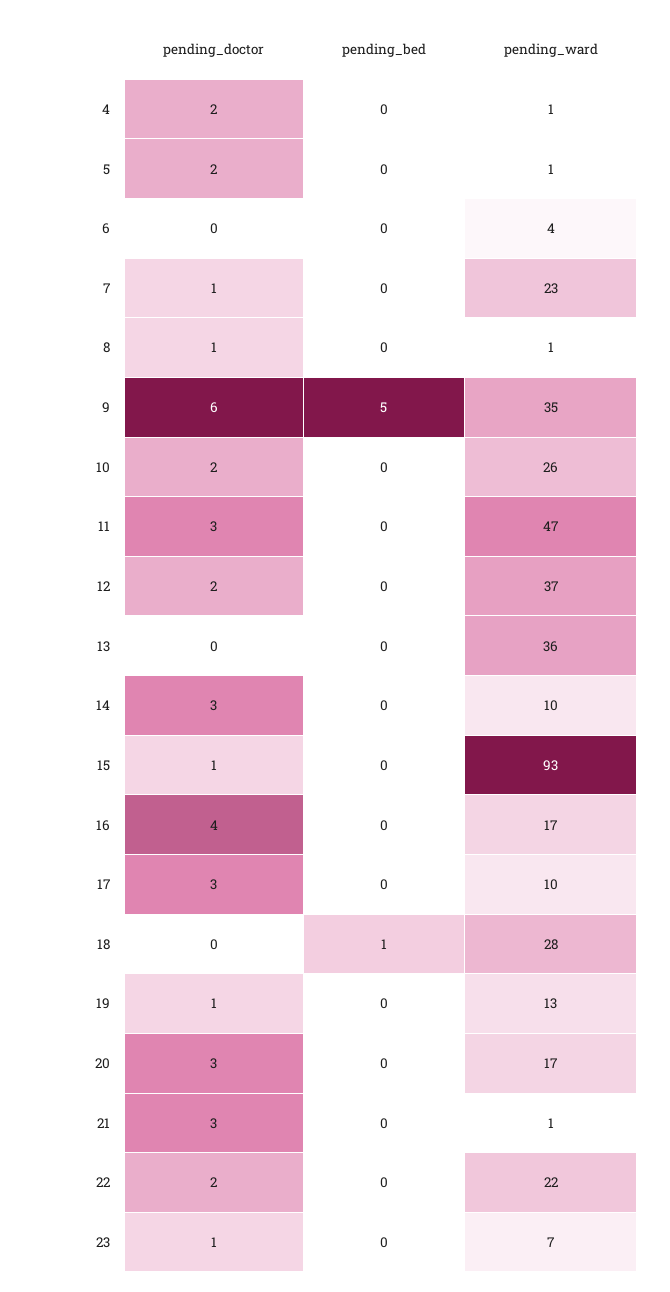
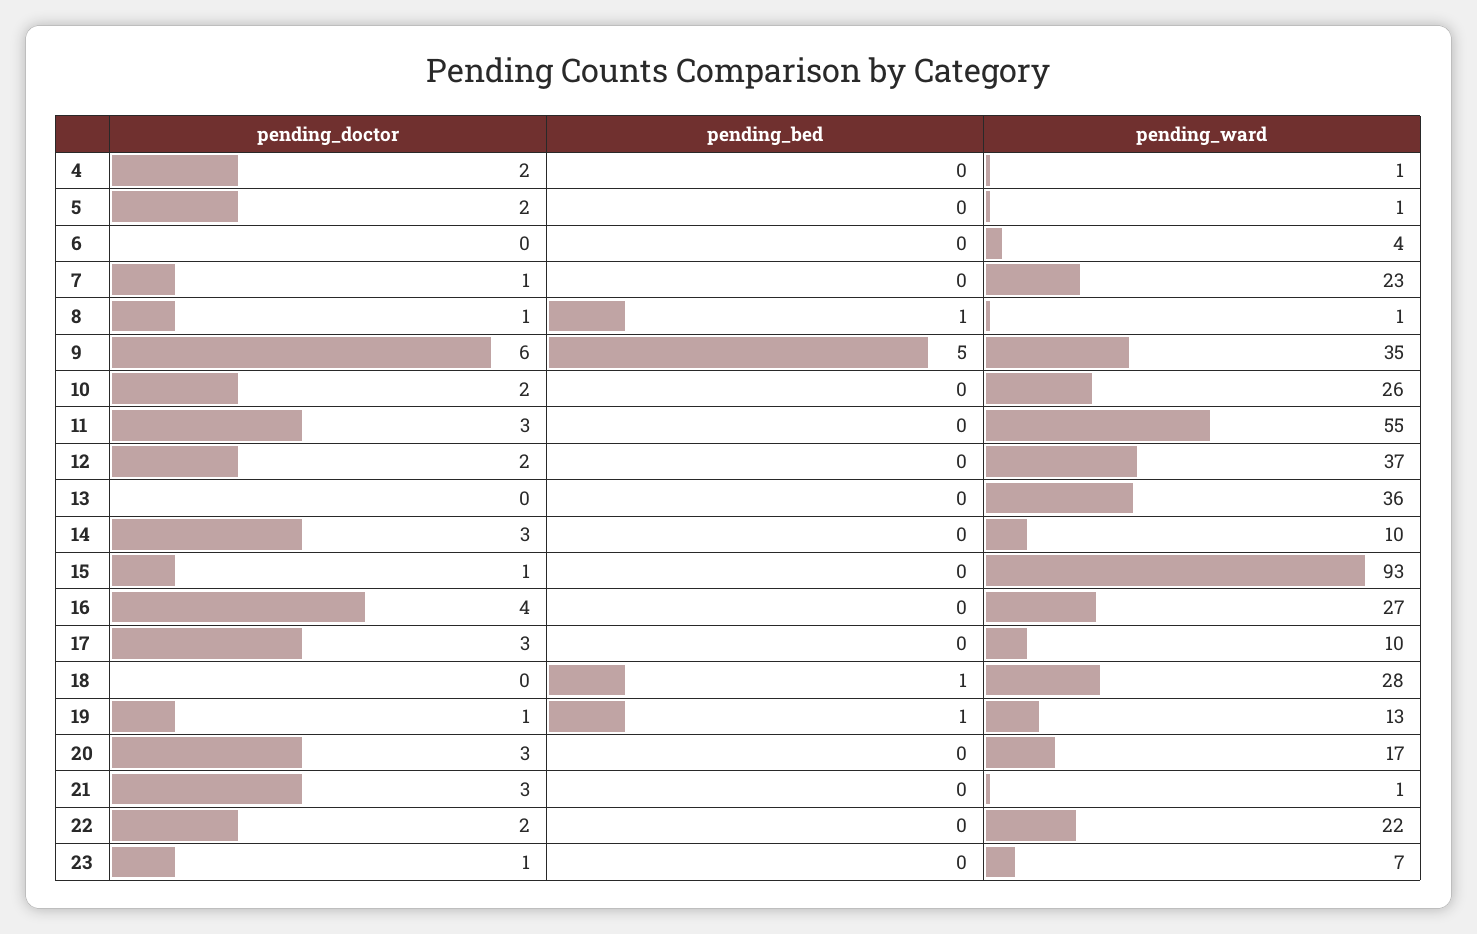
  {
    "pending_doctor": {
      "4": 2,
      "5": 2,
      "6": 0,
      "7": 1,
      "8": 1,
      "9": 6,
      "10": 2,
      "11": 3,
      "12": 2,
      "13": 0,
      "14": 3,
      "15": 1,
      "16": 4,
      "17": 3,
      "18": 0,
      "19": 1,
      "20": 3,
      "21": 3,
      "22": 2,
      "23": 1
    },
    "pending_bed": {
      "4": 0,
      "5": 0,
      "6": 0,
      "7": 0,
-     "8": 0,
+     "8": 1,
      "9": 5,
      "10": 0,
      "11": 0,
      "12": 0,
      "13": 0,
      "14": 0,
      "15": 0,
      "16": 0,
      "17": 0,
      "18": 1,
-     "19": 0,
+     "19": 1,
      "20": 0,
      "21": 0,
      "22": 0,
      "23": 0
    },
    "pending_ward": {
      "4": 1,
      "5": 1,
      "6": 4,
      "7": 23,
      "8": 1,
      "9": 35,
      "10": 26,
-     "11": 47,
+     "11": 55,
      "12": 37,
      "13": 36,
      "14": 10,
      "15": 93,
-     "16": 17,
+     "16": 27,
      "17": 10,
      "18": 28,
      "19": 13,
      "20": 17,
      "21": 1,
      "22": 22,
      "23": 7
    }
  }

